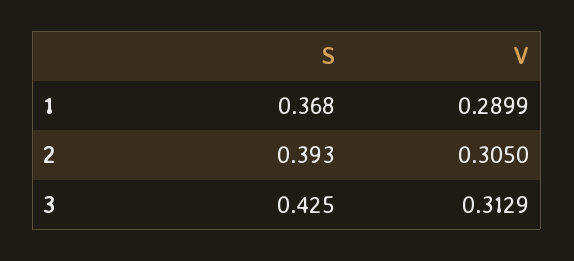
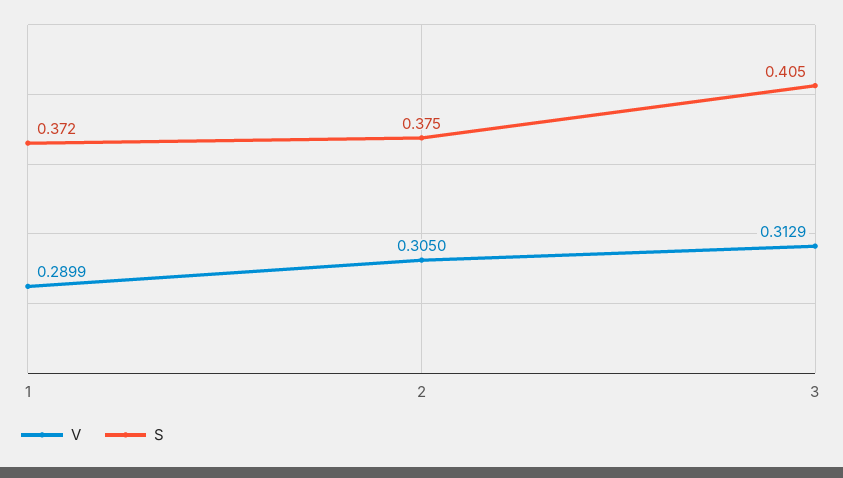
  {
    "S": {
-     "1": 0.368,
+     "1": 0.372,
-     "2": 0.393,
+     "2": 0.375,
-     "3": 0.425
+     "3": 0.405
    },
    "V": {
      "1": 0.2899,
      "2": 0.305,
      "3": 0.3129
    }
  }

